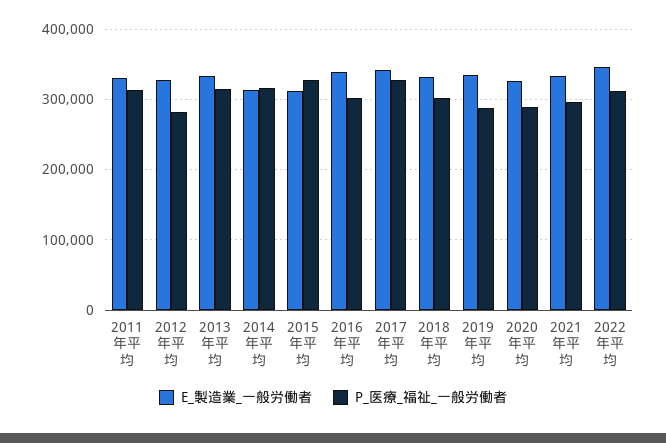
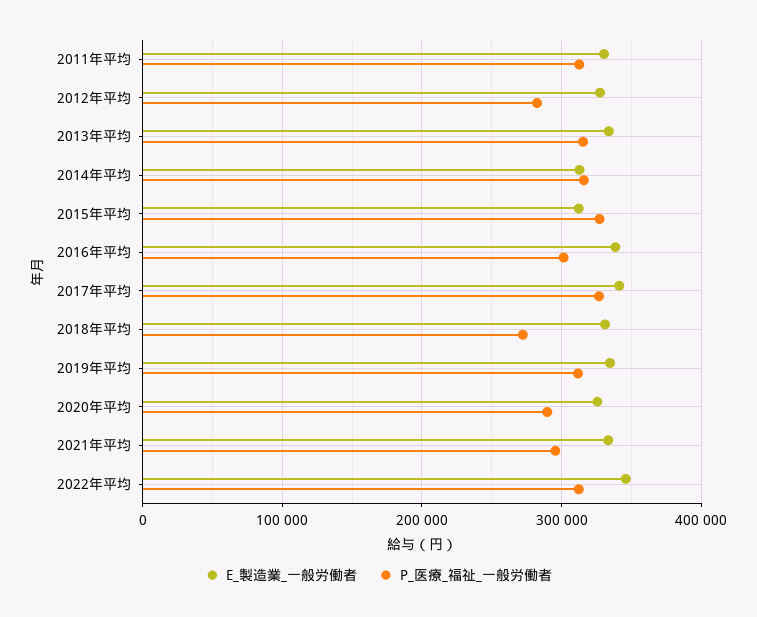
  {
    "E_製造業_一般労働者": {
      "2011年平均": 330000,
      "2012年平均": 330000,
      "2013年平均": 330000,
      "2014年平均": 310000,
      "2015年平均": 310000,
      "2016年平均": 340000,
      "2017年平均": 340000,
      "2018年平均": 330000,
      "2019年平均": 330000,
      "2020年平均": 330000,
      "2021年平均": 330000,
      "2022年平均": 350000
    },
    "P_医療_福祉_一般労働者": {
      "2011年平均": 310000,
      "2012年平均": 280000,
      "2013年平均": 320000,
      "2014年平均": 320000,
      "2015年平均": 330000,
      "2016年平均": 300000,
      "2017年平均": 330000,
-     "2018年平均": 300000,
+     "2018年平均": 270000,
-     "2019年平均": 290000,
+     "2019年平均": 310000,
      "2020年平均": 290000,
      "2021年平均": 300000,
      "2022年平均": 310000
    }
  }

